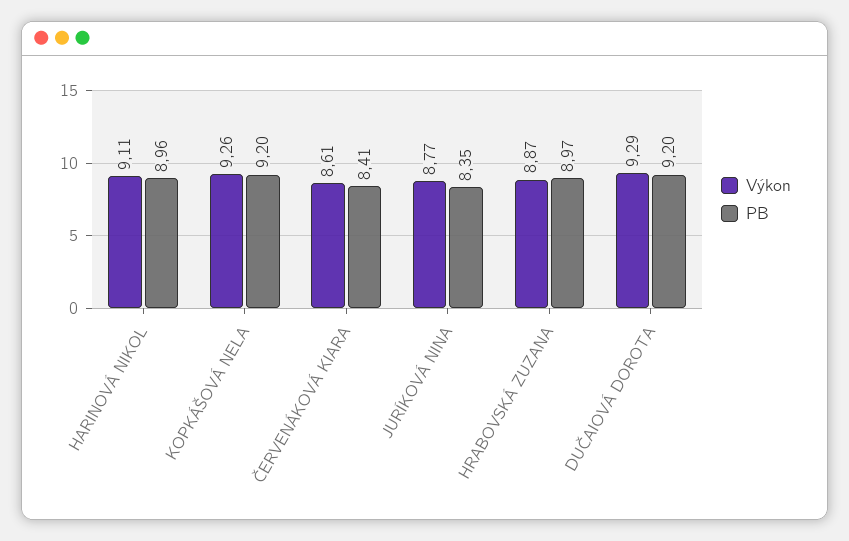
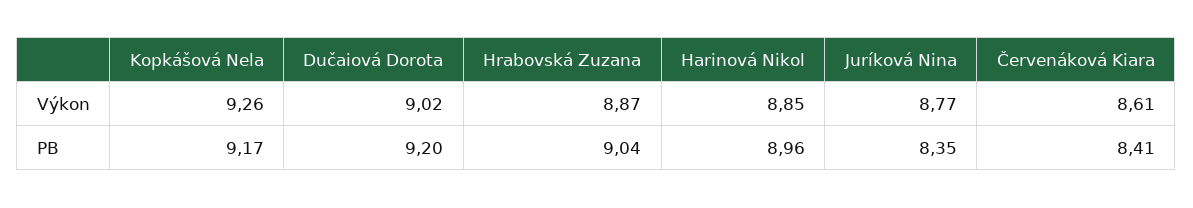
  {
    "Výkon": {
-     "HARINOVÁ NIKOL": 9.11,
+     "HARINOVÁ NIKOL": 8.85,
      "KOPKÁŠOVÁ NELA": 9.26,
      "ČERVENÁKOVÁ KIARA": 8.61,
      "JURÍKOVÁ NINA": 8.77,
      "HRABOVSKÁ ZUZANA": 8.87,
-     "DUČAIOVÁ DOROTA": 9.29
+     "DUČAIOVÁ DOROTA": 9.02
    },
    "PB": {
      "HARINOVÁ NIKOL": 8.96,
-     "KOPKÁŠOVÁ NELA": 9.2,
+     "KOPKÁŠOVÁ NELA": 9.17,
      "ČERVENÁKOVÁ KIARA": 8.41,
      "JURÍKOVÁ NINA": 8.35,
-     "HRABOVSKÁ ZUZANA": 8.97,
+     "HRABOVSKÁ ZUZANA": 9.04,
      "DUČAIOVÁ DOROTA": 9.2
    }
  }

